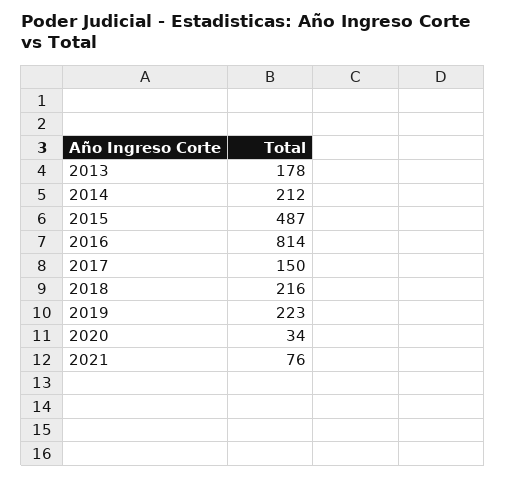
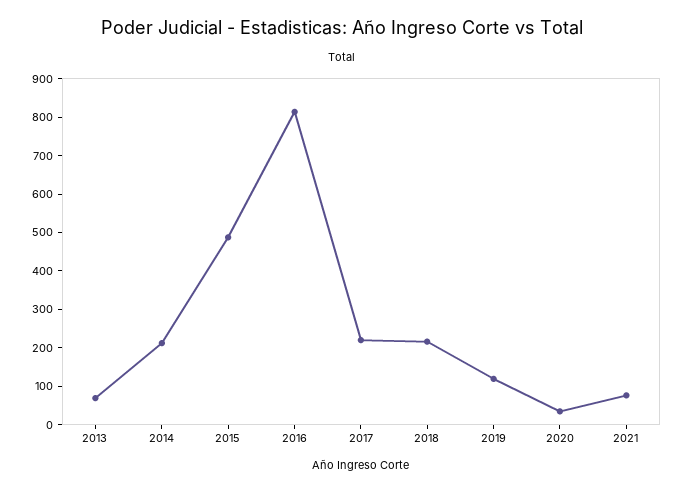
  {
-   "2013": 178,
+   "2013": 75,
    "2014": 212,
    "2015": 487,
    "2016": 814,
-   "2017": 150,
+   "2017": 225,
    "2018": 216,
-   "2019": 223,
+   "2019": 125,
    "2020": 34,
    "2021": 76
  }

